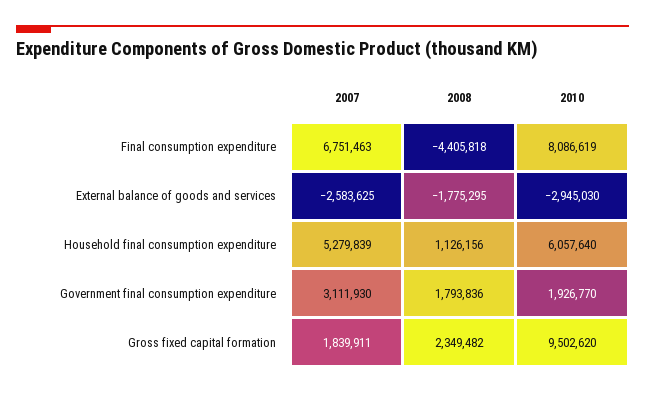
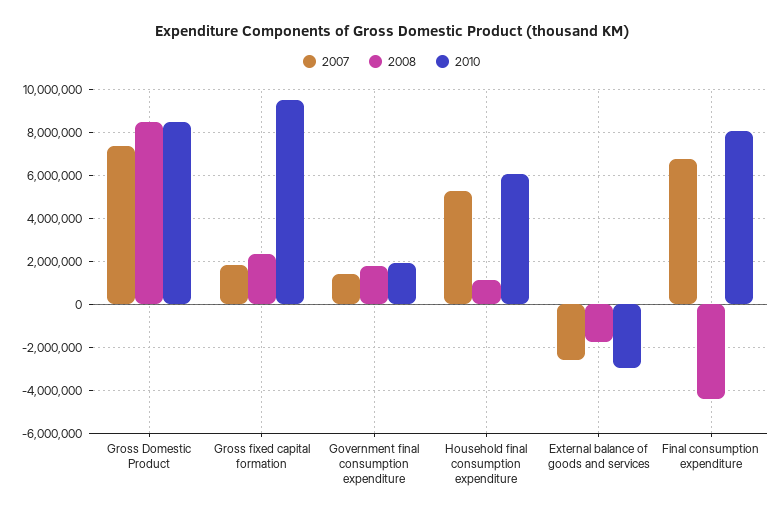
  {
    "2007": {
      "Final consumption expenditure": 6751463,
      "External balance of goods and services": -2583625,
      "Household final consumption expenditure": 5279839,
-     "Government final consumption expenditure": 3111930,
+     "Government final consumption expenditure": 1500000,
-     "Gross fixed capital formation": 1839911
+     "Gross fixed capital formation": 1839911,
+     "Gross Domestic Product": 7500000
    },
    "2008": {
      "Final consumption expenditure": -4405818,
      "External balance of goods and services": -1775295,
      "Household final consumption expenditure": 1126156,
      "Government final consumption expenditure": 1793836,
-     "Gross fixed capital formation": 2349482
+     "Gross fixed capital formation": 2349482,
+     "Gross Domestic Product": 8500000
    },
    "2010": {
      "Final consumption expenditure": 8086619,
      "External balance of goods and services": -2945030,
      "Household final consumption expenditure": 6057640,
      "Government final consumption expenditure": 1926770,
-     "Gross fixed capital formation": 9502620
+     "Gross fixed capital formation": 9502620,
+     "Gross Domestic Product": 8500000
    }
  }

